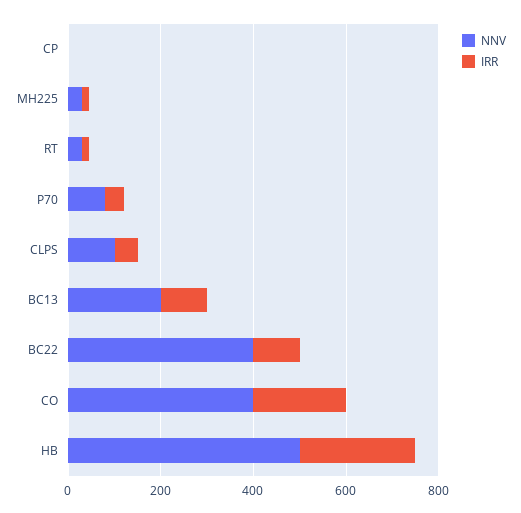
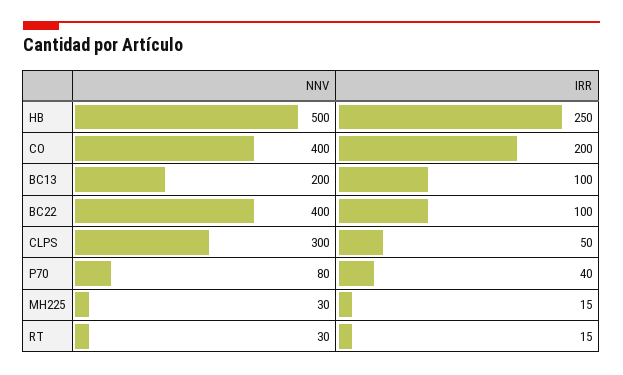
  {
    "NNV": {
-     "CP": 0,
      "MH225": 30,
      "RT": 30,
      "P70": 80,
-     "CLPS": 100,
+     "CLPS": 300,
      "BC13": 200,
      "BC22": 400,
      "CO": 400,
      "HB": 500
    },
    "IRR": {
-     "CP": 0,
      "MH225": 15,
      "RT": 15,
      "P70": 40,
      "CLPS": 50,
      "BC13": 100,
      "BC22": 100,
      "CO": 200,
      "HB": 250
    }
  }

